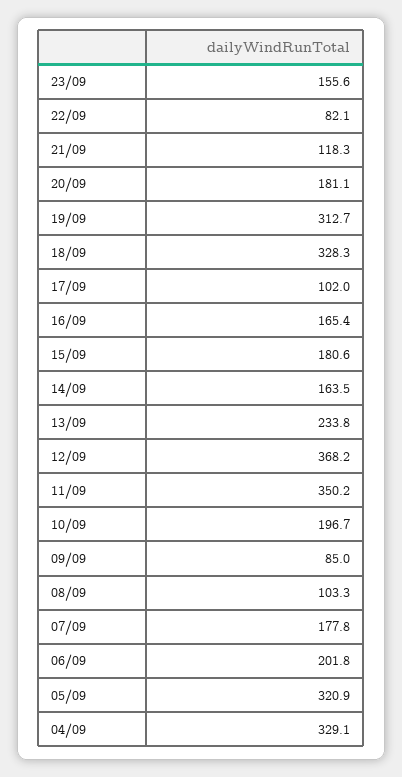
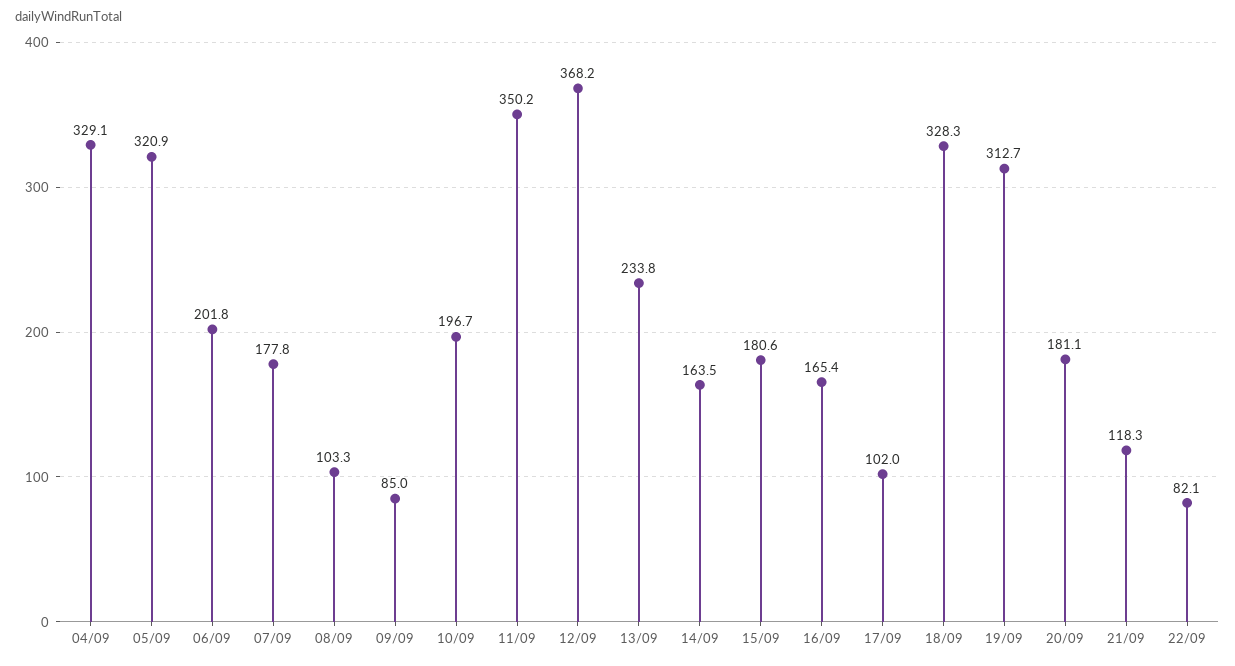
  {
-   "23/09": 155.6,
    "22/09": 82.1,
    "21/09": 118.3,
    "20/09": 181.1,
    "19/09": 312.7,
    "18/09": 328.3,
    "17/09": 102,
    "16/09": 165.4,
    "15/09": 180.6,
    "14/09": 163.5,
    "13/09": 233.8,
    "12/09": 368.2,
    "11/09": 350.2,
    "10/09": 196.7,
    "09/09": 85,
    "08/09": 103.3,
    "07/09": 177.8,
    "06/09": 201.8,
    "05/09": 320.9,
    "04/09": 329.1
  }

